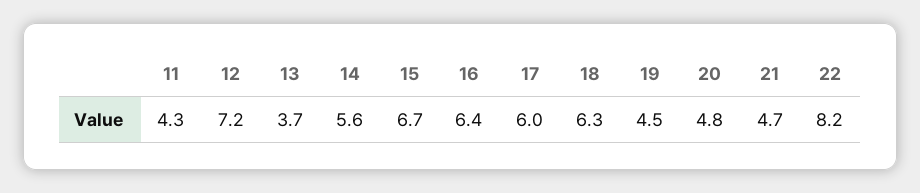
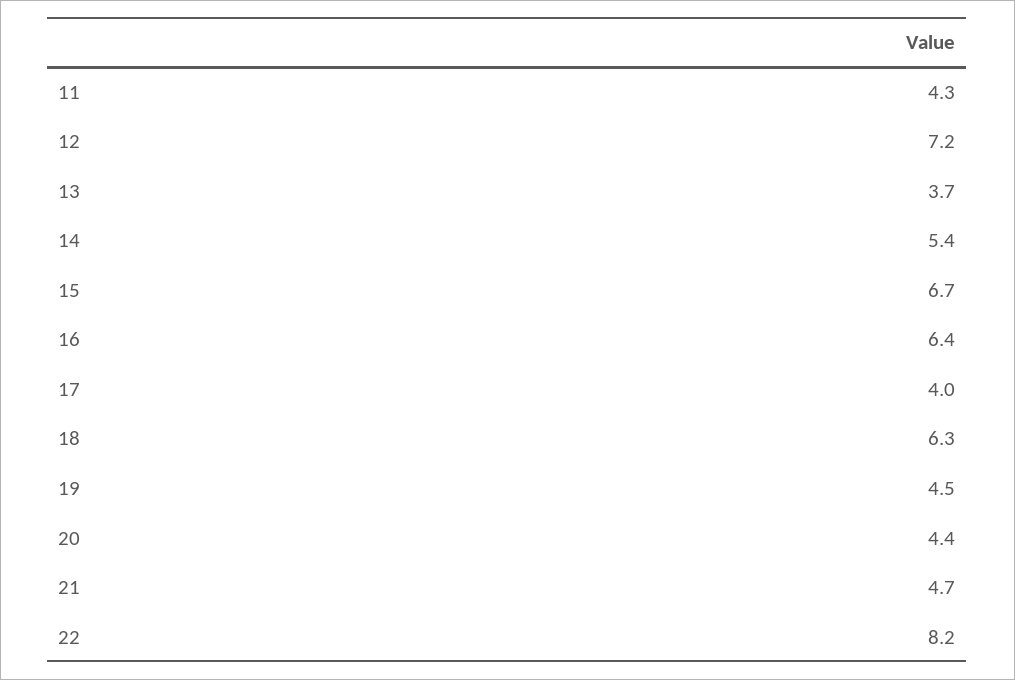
  {
    "11": 4.3,
    "12": 7.2,
    "13": 3.7,
-   "14": 5.6,
+   "14": 5.4,
    "15": 6.7,
    "16": 6.4,
-   "17": 6,
+   "17": 4,
    "18": 6.3,
    "19": 4.5,
-   "20": 4.8,
+   "20": 4.4,
    "21": 4.7,
    "22": 8.2
  }

